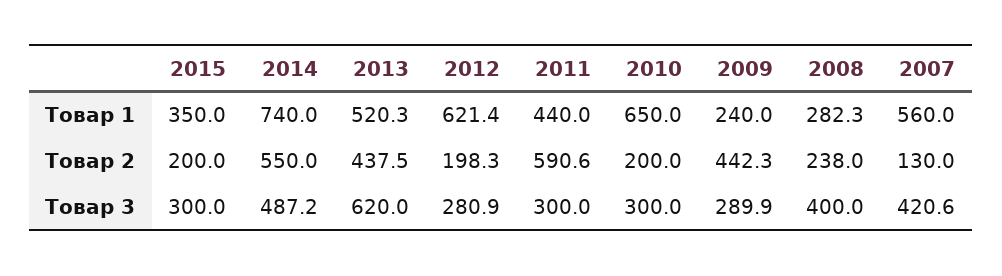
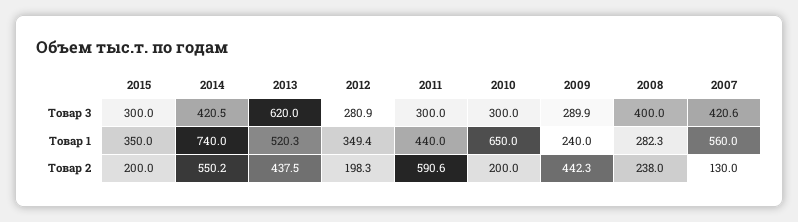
  {
    "2015": {
      "Товар 1": 350,
      "Товар 2": 200,
      "Товар 3": 300
    },
    "2014": {
      "Товар 1": 740,
-     "Товар 2": 550,
+     "Товар 2": 550.2,
-     "Товар 3": 487.2
+     "Товар 3": 420.5
    },
    "2013": {
      "Товар 1": 520.3,
      "Товар 2": 437.5,
      "Товар 3": 620
    },
    "2012": {
-     "Товар 1": 621.4,
+     "Товар 1": 349.4,
      "Товар 2": 198.3,
      "Товар 3": 280.9
    },
    "2011": {
      "Товар 1": 440,
      "Товар 2": 590.6,
      "Товар 3": 300
    },
    "2010": {
      "Товар 1": 650,
      "Товар 2": 200,
      "Товар 3": 300
    },
    "2009": {
      "Товар 1": 240,
      "Товар 2": 442.3,
      "Товар 3": 289.9
    },
    "2008": {
      "Товар 1": 282.3,
      "Товар 2": 238,
      "Товар 3": 400
    },
    "2007": {
      "Товар 1": 560,
      "Товар 2": 130,
      "Товар 3": 420.6
    }
  }

